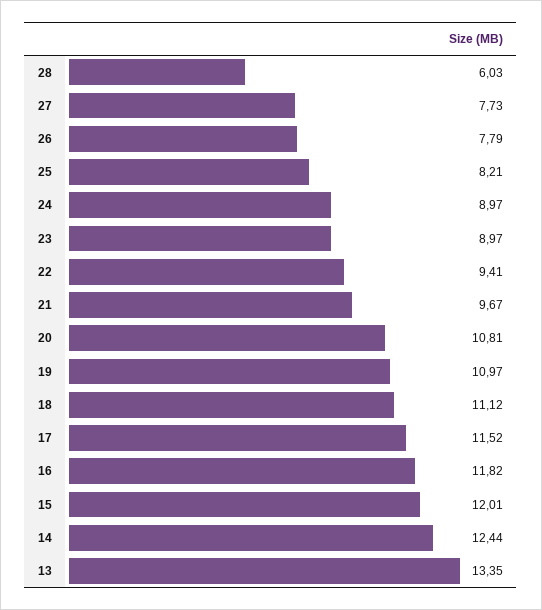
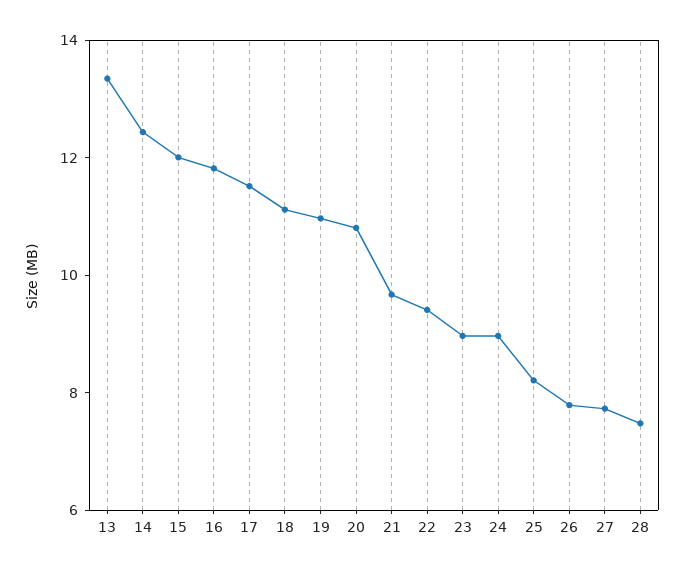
  {
-   "28": 6.03,
+   "28": 7.5,
    "27": 7.73,
    "26": 7.79,
    "25": 8.21,
    "24": 8.97,
    "23": 8.97,
    "22": 9.41,
    "21": 9.67,
    "20": 10.81,
    "19": 10.97,
    "18": 11.12,
    "17": 11.52,
    "16": 11.82,
    "15": 12.01,
    "14": 12.44,
    "13": 13.35
  }

